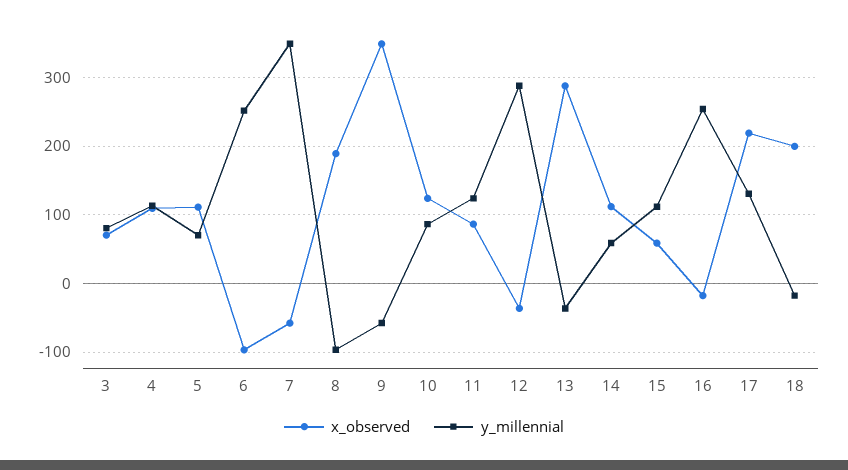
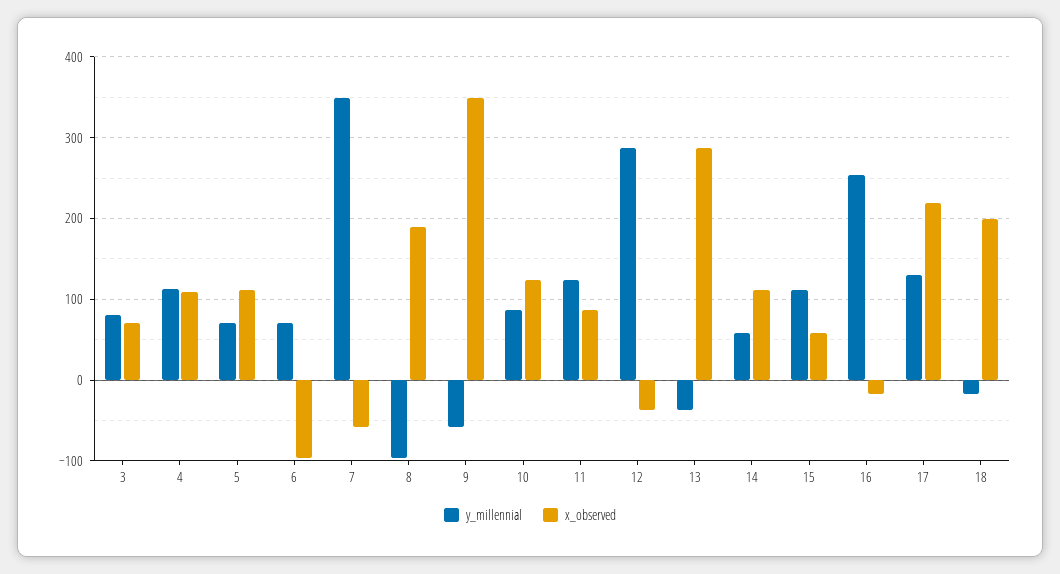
  {
    "x_observed": {
      "3": 70,
      "4": 110,
      "5": 110,
      "6": -100,
      "7": -60,
      "8": 190,
      "9": 350,
      "10": 120,
      "11": 90,
      "12": -40,
      "13": 290,
      "14": 110,
      "15": 60,
      "16": -20,
      "17": 220,
      "18": 200
    },
    "y_millennial": {
      "3": 80,
      "4": 110,
      "5": 70,
-     "6": 250,
+     "6": 70,
      "7": 350,
      "8": -100,
      "9": -60,
      "10": 90,
      "11": 120,
      "12": 290,
      "13": -40,
      "14": 60,
      "15": 110,
      "16": 250,
      "17": 130,
      "18": -20
    }
  }

